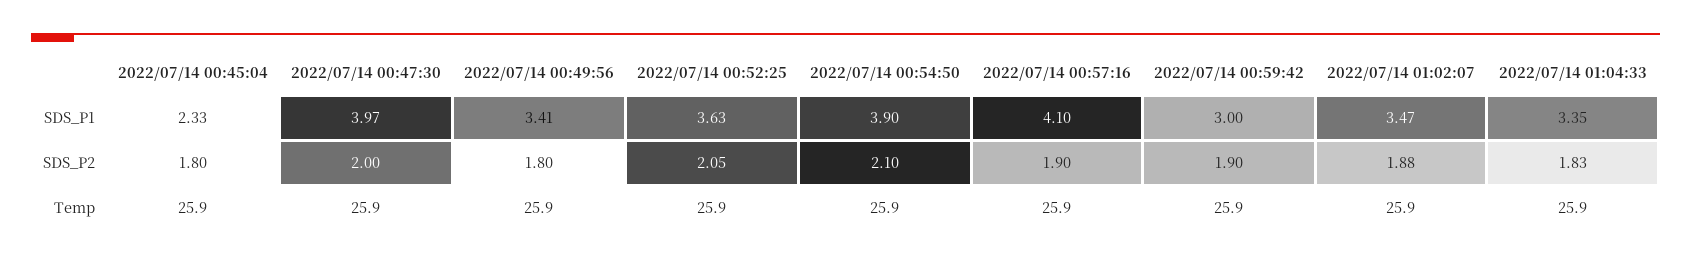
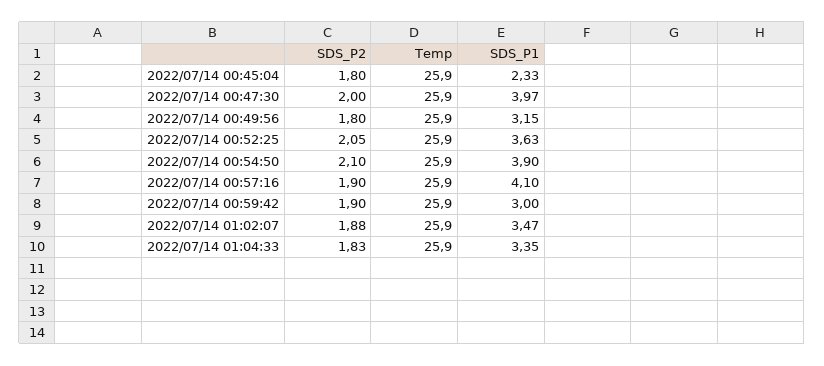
  {
    "2022/07/14 00:45:04": {
      "SDS_P1": 2.33,
      "SDS_P2": 1.8,
      "Temp": 25.9
    },
    "2022/07/14 00:47:30": {
      "SDS_P1": 3.97,
      "SDS_P2": 2,
      "Temp": 25.9
    },
    "2022/07/14 00:49:56": {
-     "SDS_P1": 3.41,
+     "SDS_P1": 3.15,
      "SDS_P2": 1.8,
      "Temp": 25.9
    },
    "2022/07/14 00:52:25": {
      "SDS_P1": 3.63,
      "SDS_P2": 2.05,
      "Temp": 25.9
    },
    "2022/07/14 00:54:50": {
      "SDS_P1": 3.9,
      "SDS_P2": 2.1,
      "Temp": 25.9
    },
    "2022/07/14 00:57:16": {
      "SDS_P1": 4.1,
      "SDS_P2": 1.9,
      "Temp": 25.9
    },
    "2022/07/14 00:59:42": {
      "SDS_P1": 3,
      "SDS_P2": 1.9,
      "Temp": 25.9
    },
    "2022/07/14 01:02:07": {
      "SDS_P1": 3.47,
      "SDS_P2": 1.88,
      "Temp": 25.9
    },
    "2022/07/14 01:04:33": {
      "SDS_P1": 3.35,
      "SDS_P2": 1.83,
      "Temp": 25.9
    }
  }

